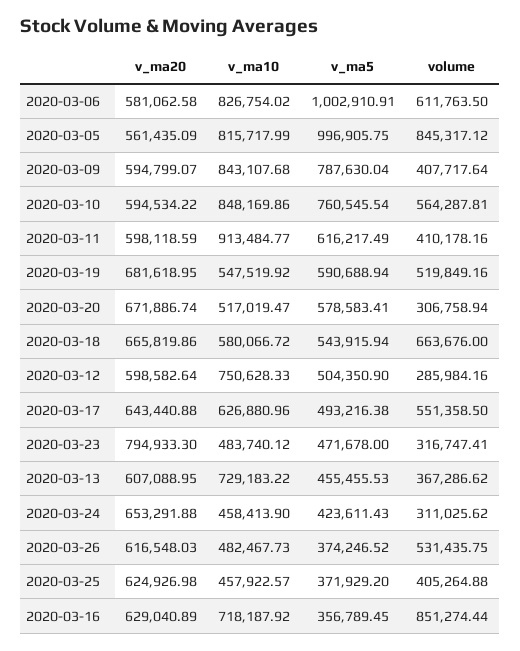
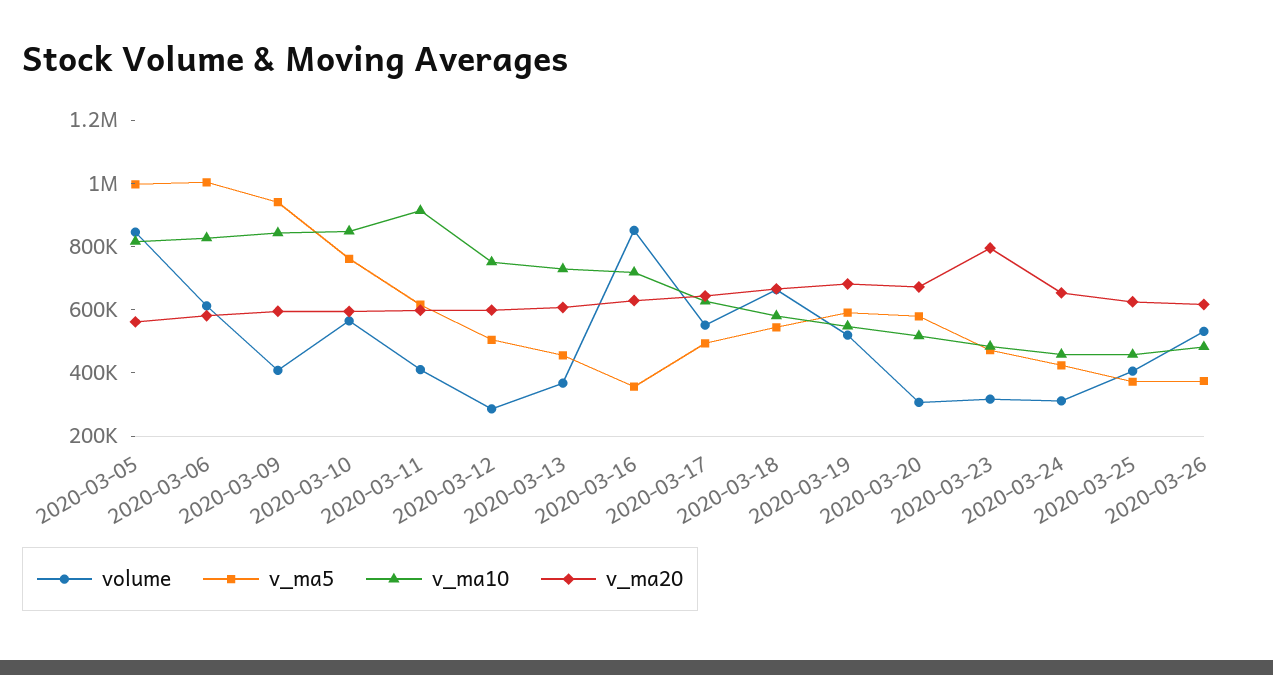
  {
    "v_ma20": {
      "2020-03-06": 581062.58,
      "2020-03-05": 561435.09,
      "2020-03-09": 594799.07,
      "2020-03-10": 594534.22,
      "2020-03-11": 598118.59,
      "2020-03-19": 681618.95,
      "2020-03-20": 671886.74,
      "2020-03-18": 665819.86,
      "2020-03-12": 598582.64,
      "2020-03-17": 643440.88,
      "2020-03-23": 794933.3,
      "2020-03-13": 607088.95,
      "2020-03-24": 653291.88,
      "2020-03-26": 616548.03,
      "2020-03-25": 624926.98,
      "2020-03-16": 629040.89
    },
    "v_ma10": {
      "2020-03-06": 826754.02,
      "2020-03-05": 815717.99,
      "2020-03-09": 843107.68,
      "2020-03-10": 848169.86,
      "2020-03-11": 913484.77,
      "2020-03-19": 547519.92,
      "2020-03-20": 517019.47,
      "2020-03-18": 580066.72,
      "2020-03-12": 750628.33,
      "2020-03-17": 626880.96,
      "2020-03-23": 483740.12,
      "2020-03-13": 729183.22,
      "2020-03-24": 458413.9,
      "2020-03-26": 482467.73,
      "2020-03-25": 457922.57,
      "2020-03-16": 718187.92
    },
    "v_ma5": {
      "2020-03-06": 1002910.91,
      "2020-03-05": 996905.75,
-     "2020-03-09": 787630.04,
+     "2020-03-09": 950000,
      "2020-03-10": 760545.54,
      "2020-03-11": 616217.49,
      "2020-03-19": 590688.94,
      "2020-03-20": 578583.41,
      "2020-03-18": 543915.94,
      "2020-03-12": 504350.9,
      "2020-03-17": 493216.38,
      "2020-03-23": 471678,
      "2020-03-13": 455455.53,
      "2020-03-24": 423611.43,
      "2020-03-26": 374246.52,
      "2020-03-25": 371929.2,
      "2020-03-16": 356789.45
    },
    "volume": {
      "2020-03-06": 611763.5,
      "2020-03-05": 845317.12,
      "2020-03-09": 407717.64,
      "2020-03-10": 564287.81,
      "2020-03-11": 410178.16,
      "2020-03-19": 519849.16,
      "2020-03-20": 306758.94,
      "2020-03-18": 663676,
      "2020-03-12": 285984.16,
      "2020-03-17": 551358.5,
      "2020-03-23": 316747.41,
      "2020-03-13": 367286.62,
      "2020-03-24": 311025.62,
      "2020-03-26": 531435.75,
      "2020-03-25": 405264.88,
      "2020-03-16": 851274.44
    }
  }

